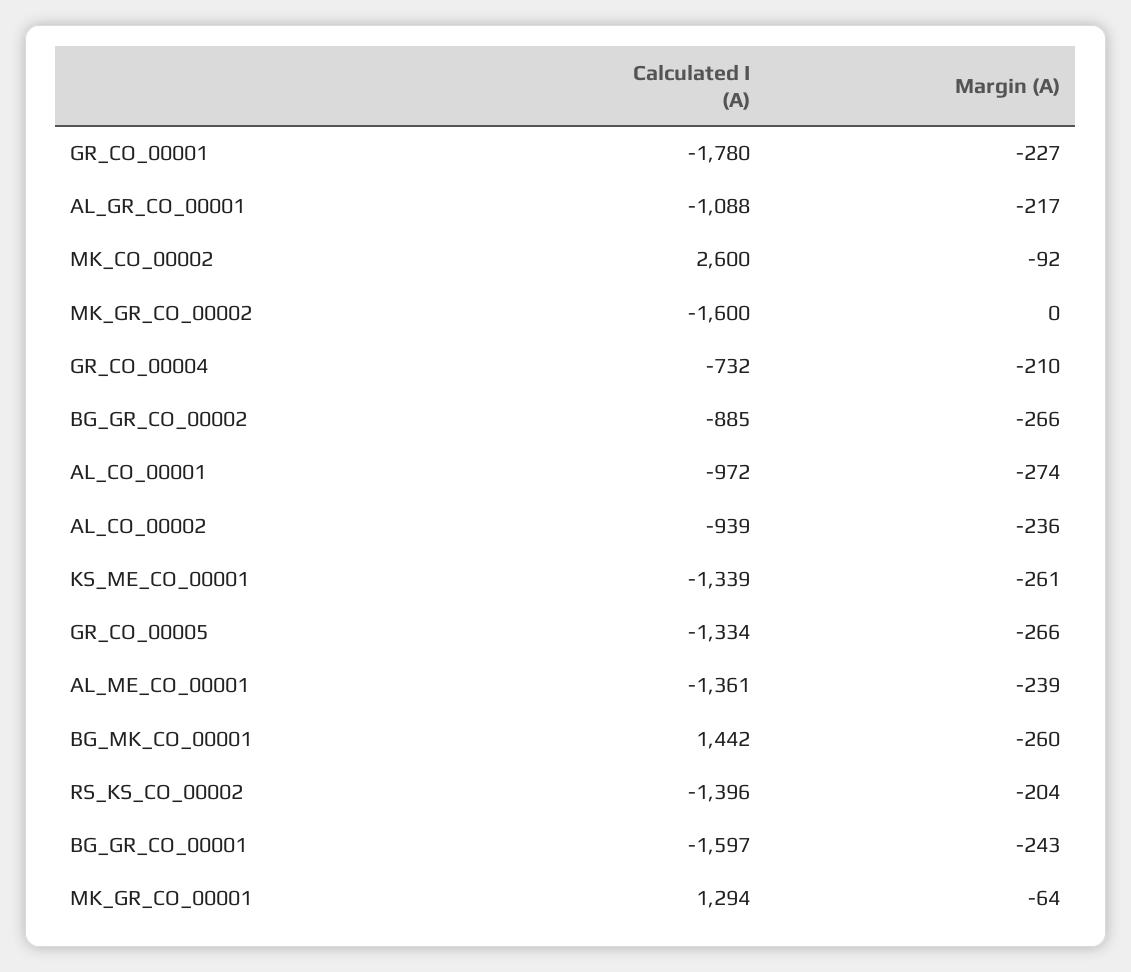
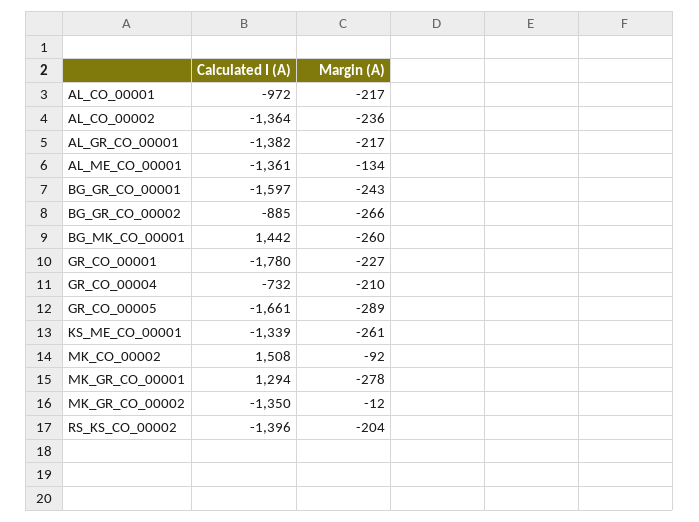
  {
    "Calculated I (A)": {
      "GR_CO_00001": -1780,
-     "AL_GR_CO_00001": -1088,
+     "AL_GR_CO_00001": -1382,
-     "MK_CO_00002": 2600,
+     "MK_CO_00002": 1508,
-     "MK_GR_CO_00002": -1600,
+     "MK_GR_CO_00002": -1350,
      "GR_CO_00004": -732,
      "BG_GR_CO_00002": -885,
      "AL_CO_00001": -972,
-     "AL_CO_00002": -939,
+     "AL_CO_00002": -1364,
      "KS_ME_CO_00001": -1339,
-     "GR_CO_00005": -1334,
+     "GR_CO_00005": -1661,
      "AL_ME_CO_00001": -1361,
      "BG_MK_CO_00001": 1442,
      "RS_KS_CO_00002": -1396,
      "BG_GR_CO_00001": -1597,
      "MK_GR_CO_00001": 1294
    },
    "Margin (A)": {
      "GR_CO_00001": -227,
      "AL_GR_CO_00001": -217,
      "MK_CO_00002": -92,
-     "MK_GR_CO_00002": 0,
+     "MK_GR_CO_00002": -12,
      "GR_CO_00004": -210,
      "BG_GR_CO_00002": -266,
-     "AL_CO_00001": -274,
+     "AL_CO_00001": -217,
      "AL_CO_00002": -236,
      "KS_ME_CO_00001": -261,
-     "GR_CO_00005": -266,
+     "GR_CO_00005": -289,
-     "AL_ME_CO_00001": -239,
+     "AL_ME_CO_00001": -134,
      "BG_MK_CO_00001": -260,
      "RS_KS_CO_00002": -204,
      "BG_GR_CO_00001": -243,
-     "MK_GR_CO_00001": -64
+     "MK_GR_CO_00001": -278
    }
  }

